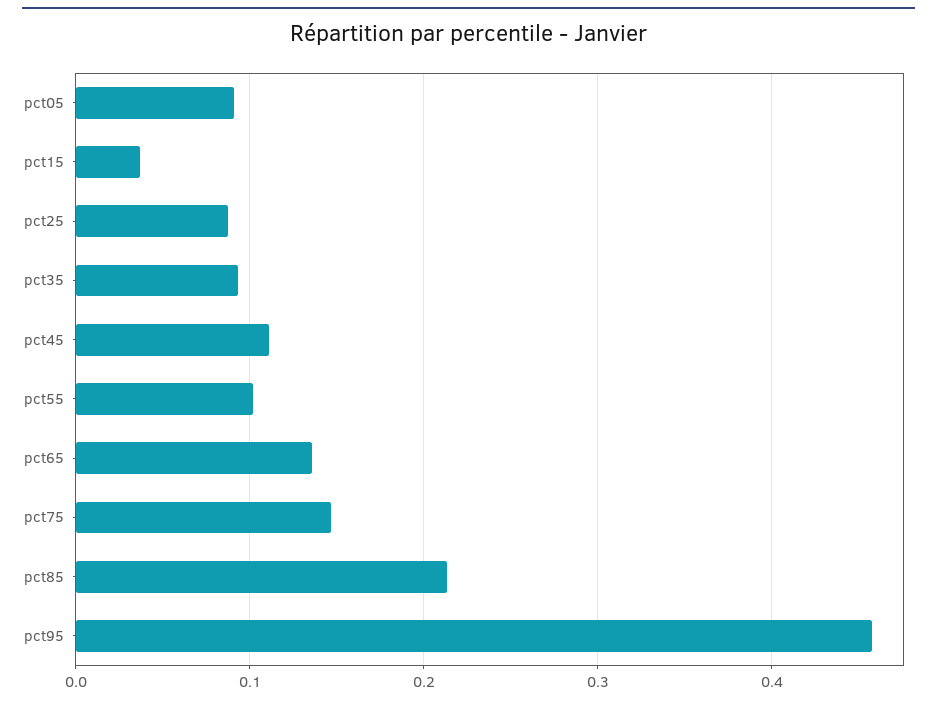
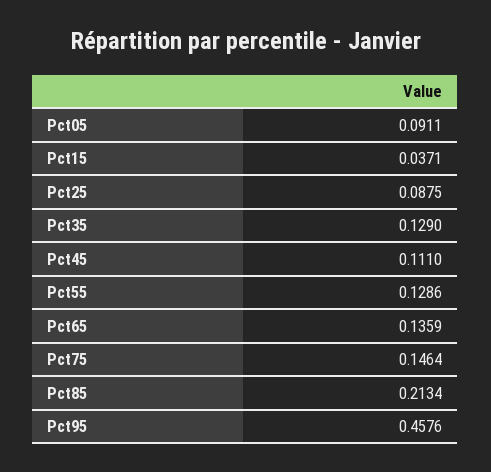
  {
    "pct05": 0.0911,
    "pct15": 0.0371,
    "pct25": 0.0875,
-   "pct35": 0.09,
+   "pct35": 0.129,
    "pct45": 0.111,
-   "pct55": 0.1,
+   "pct55": 0.1286,
    "pct65": 0.1359,
    "pct75": 0.1464,
    "pct85": 0.2134,
    "pct95": 0.4576
  }

